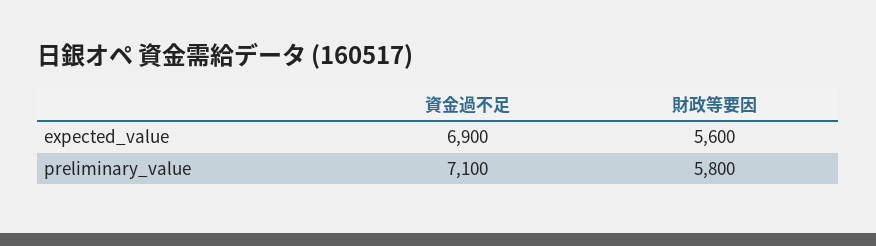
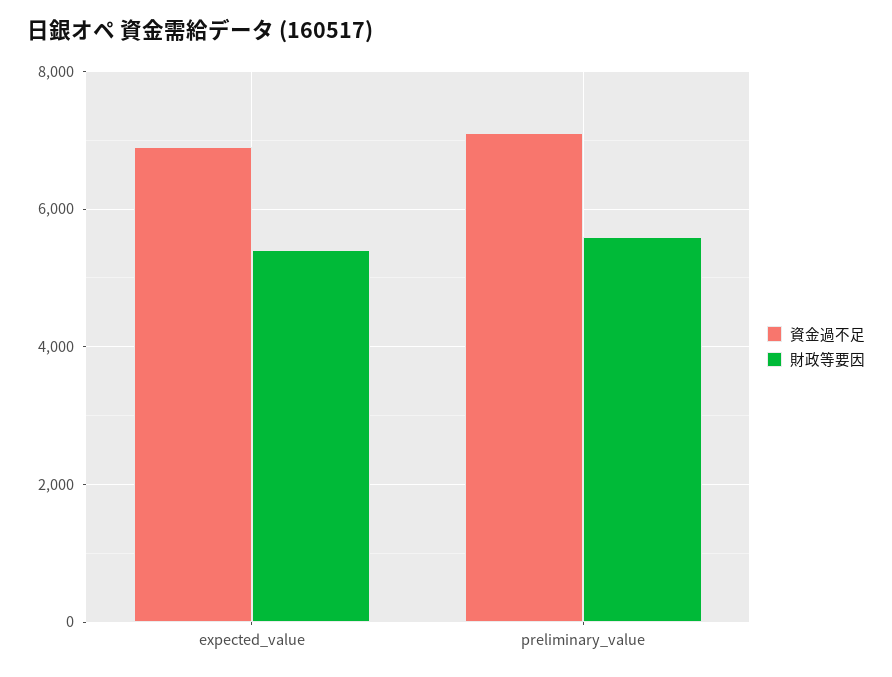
  {
    "資金過不足": {
      "expected_value": 6900,
      "preliminary_value": 7100
    },
    "財政等要因": {
-     "expected_value": 5600,
+     "expected_value": 5400,
-     "preliminary_value": 5800
+     "preliminary_value": 5600
    }
  }

